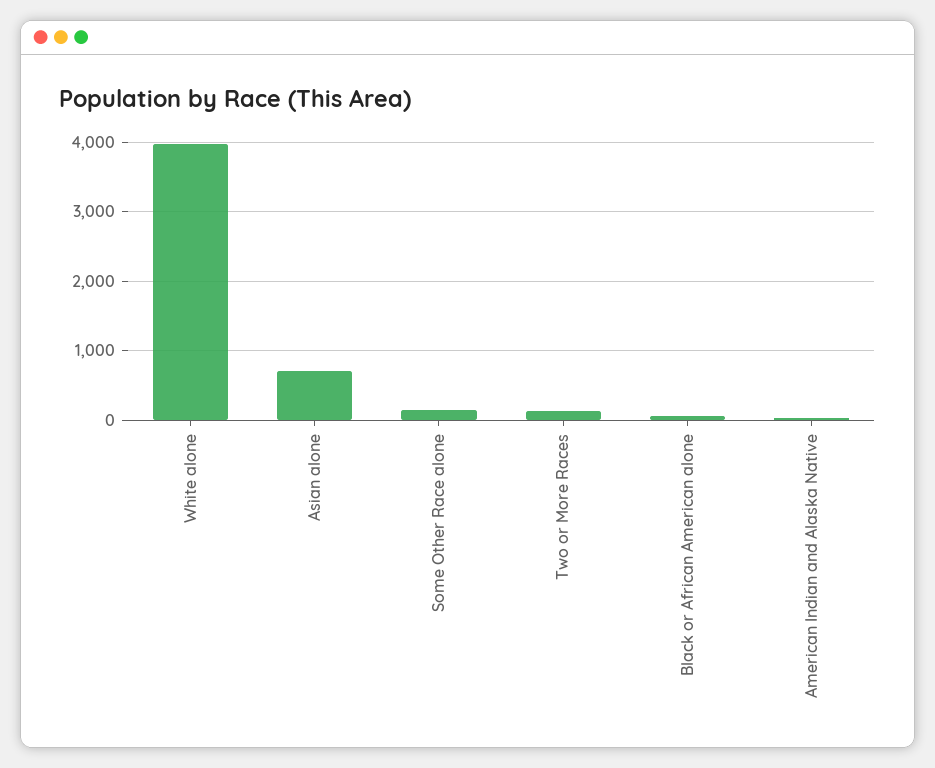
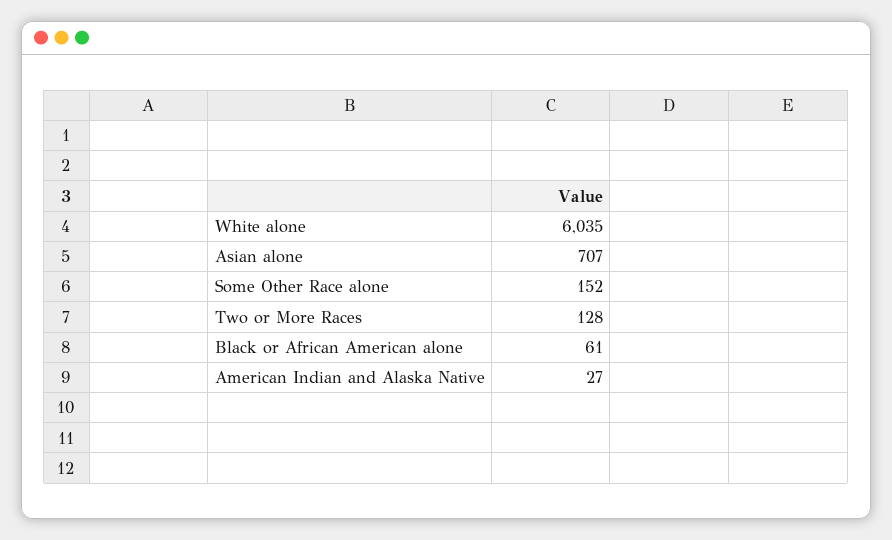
  {
-   "White alone": 4000,
+   "White alone": 6035,
    "Asian alone": 707,
    "Some Other Race alone": 152,
    "Two or More Races": 128,
    "Black or African American alone": 61,
    "American Indian and Alaska Native": 27
  }

